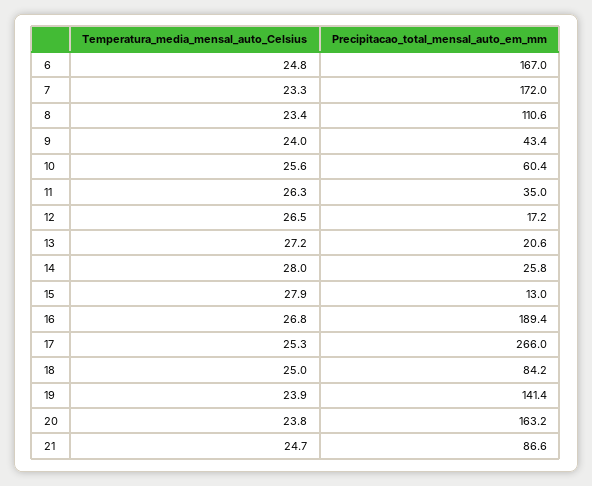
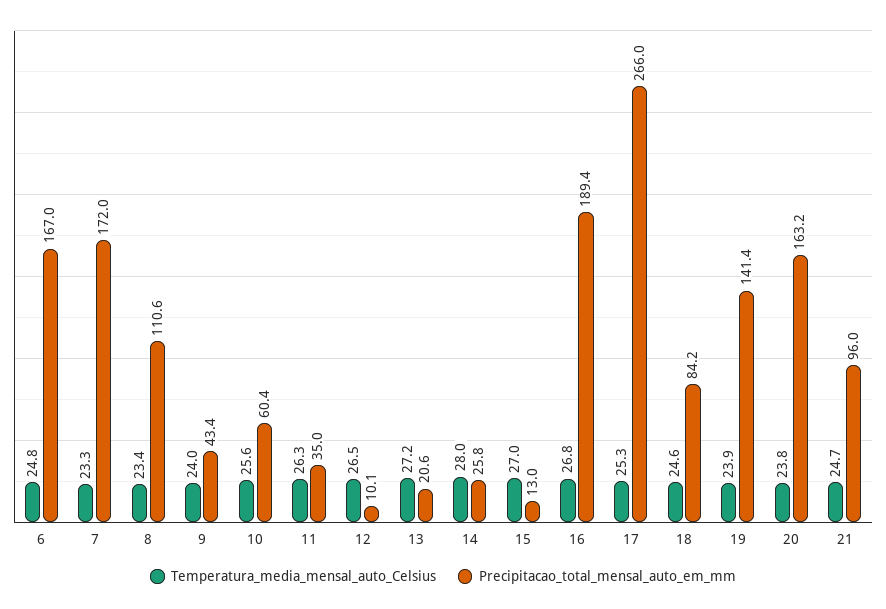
  {
    "Temperatura_media_mensal_auto_Celsius": {
      "6": 24.8,
      "7": 23.3,
      "8": 23.4,
      "9": 24,
      "10": 25.6,
      "11": 26.3,
      "12": 26.5,
      "13": 27.2,
      "14": 28,
-     "15": 27.9,
+     "15": 27,
      "16": 26.8,
      "17": 25.3,
-     "18": 25,
+     "18": 24.6,
      "19": 23.9,
      "20": 23.8,
      "21": 24.7
    },
    "Precipitacao_total_mensal_auto_em_mm": {
      "6": 167,
      "7": 172,
      "8": 110.6,
      "9": 43.4,
      "10": 60.4,
      "11": 35,
-     "12": 17.2,
+     "12": 10.1,
      "13": 20.6,
      "14": 25.8,
      "15": 13,
      "16": 189.4,
      "17": 266,
      "18": 84.2,
      "19": 141.4,
      "20": 163.2,
-     "21": 86.6
+     "21": 96
    }
  }

